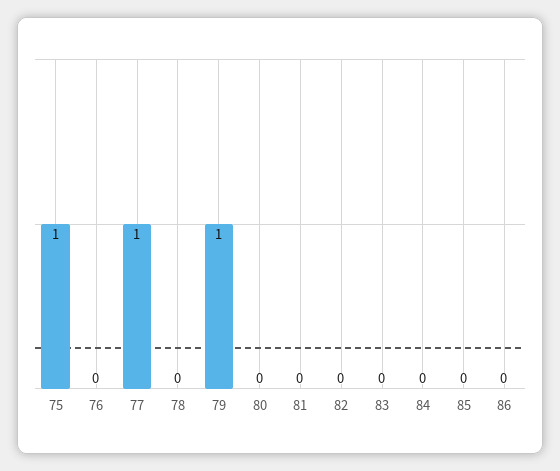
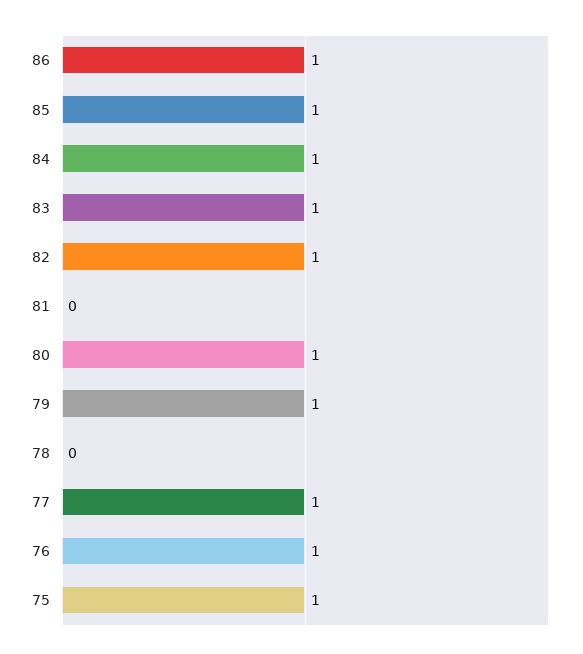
  {
    "75": 1,
-   "76": 0,
+   "76": 1,
    "77": 1,
    "78": 0,
    "79": 1,
-   "80": 0,
+   "80": 1,
    "81": 0,
-   "82": 0,
+   "82": 1,
-   "83": 0,
+   "83": 1,
-   "84": 0,
+   "84": 1,
-   "85": 0,
+   "85": 1,
-   "86": 0
+   "86": 1
  }

